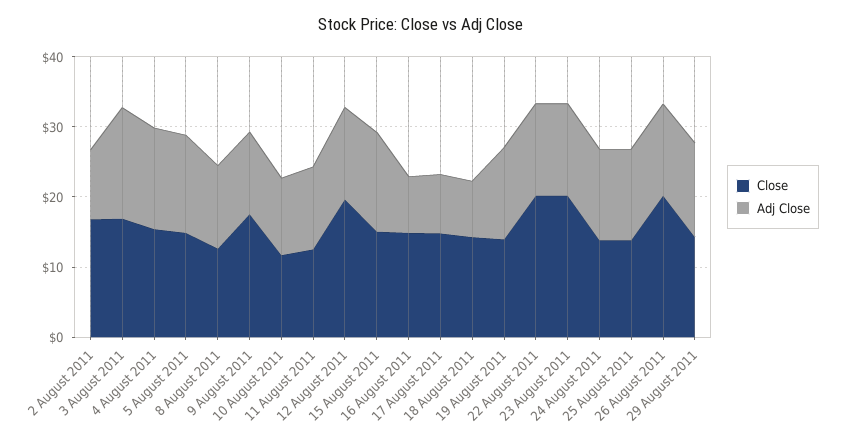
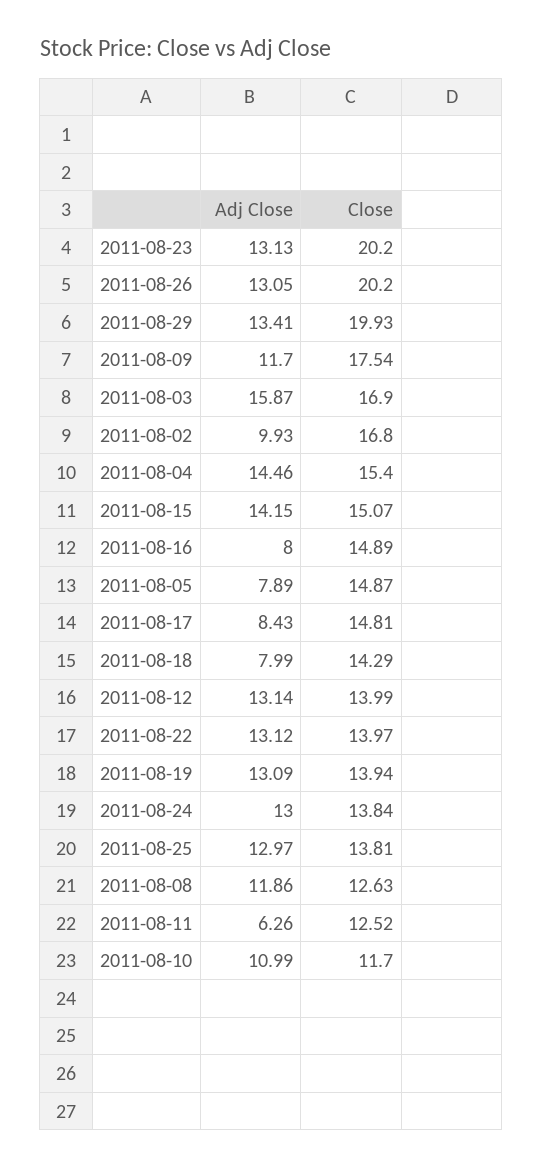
  {
    "Close": {
      "2 August 2011": 16.8,
      "3 August 2011": 16.9,
      "4 August 2011": 15.4,
      "5 August 2011": 14.87,
      "8 August 2011": 12.63,
      "9 August 2011": 17.54,
      "10 August 2011": 11.7,
      "11 August 2011": 12.52,
-     "12 August 2011": 20,
+     "12 August 2011": 13.99,
      "15 August 2011": 15.07,
      "16 August 2011": 14.89,
      "17 August 2011": 14.81,
      "18 August 2011": 14.29,
      "19 August 2011": 13.94,
-     "22 August 2011": 20,
+     "22 August 2011": 13.97,
      "23 August 2011": 20.2,
      "24 August 2011": 13.84,
      "25 August 2011": 13.81,
      "26 August 2011": 20.2,
-     "29 August 2011": 14
+     "29 August 2011": 19.93
    },
    "Adj Close": {
      "2 August 2011": 9.93,
      "3 August 2011": 15.87,
      "4 August 2011": 14.46,
-     "5 August 2011": 14,
+     "5 August 2011": 7.89,
      "8 August 2011": 11.86,
      "9 August 2011": 11.7,
      "10 August 2011": 10.99,
-     "11 August 2011": 12,
+     "11 August 2011": 6.26,
      "12 August 2011": 13.14,
      "15 August 2011": 14.15,
      "16 August 2011": 8,
      "17 August 2011": 8.43,
      "18 August 2011": 7.99,
      "19 August 2011": 13.09,
      "22 August 2011": 13.12,
      "23 August 2011": 13.13,
      "24 August 2011": 13,
      "25 August 2011": 12.97,
      "26 August 2011": 13.05,
      "29 August 2011": 13.41
    }
  }

